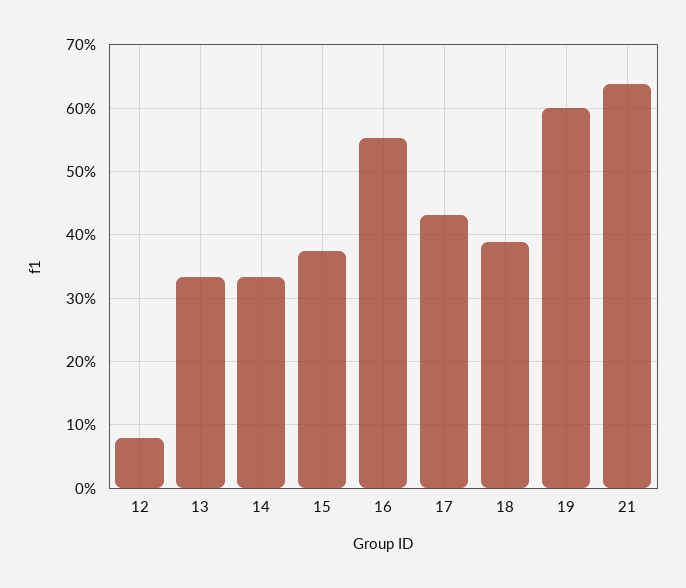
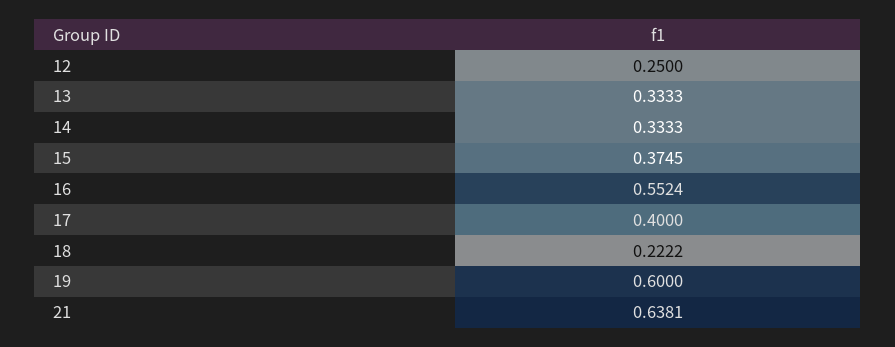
  {
-   "12": 0.08,
+   "12": 0.25,
    "13": 0.3333,
    "14": 0.3333,
    "15": 0.3745,
    "16": 0.5524,
-   "17": 0.43,
+   "17": 0.4,
-   "18": 0.39,
+   "18": 0.2222,
    "19": 0.6,
    "21": 0.6381
  }

